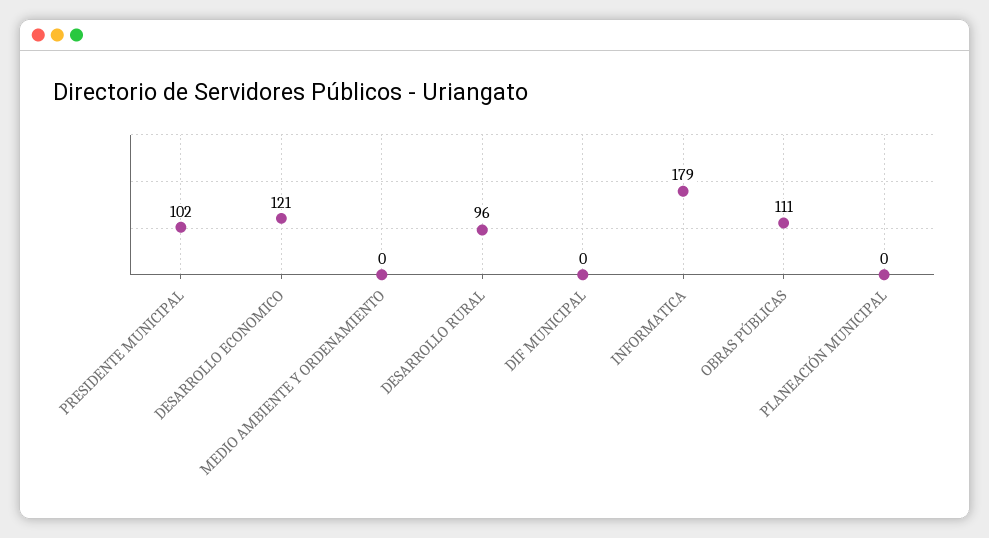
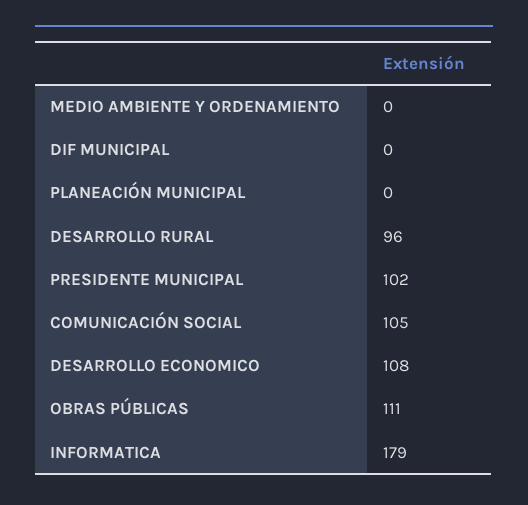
  {
    "PRESIDENTE MUNICIPAL": 102,
-   "DESARROLLO ECONOMICO": 121,
+   "DESARROLLO ECONOMICO": 108,
    "MEDIO AMBIENTE Y ORDENAMIENTO": 0,
    "DESARROLLO RURAL": 96,
    "DIF MUNICIPAL": 0,
    "INFORMATICA": 179,
    "OBRAS PÚBLICAS": 111,
-   "PLANEACIÓN MUNICIPAL": 0
+   "PLANEACIÓN MUNICIPAL": 0,
+   "COMUNICACIÓN SOCIAL": 105
  }

